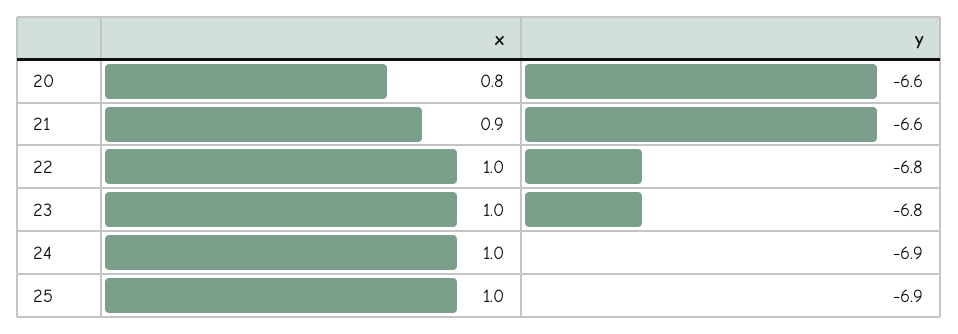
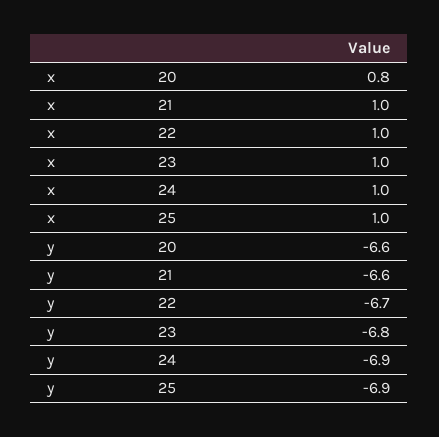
  {
    "x": {
      "20": 0.8,
-     "21": 0.9,
+     "21": 1,
      "22": 1,
      "23": 1,
      "24": 1,
      "25": 1
    },
    "y": {
      "20": -6.6,
      "21": -6.6,
-     "22": -6.8,
+     "22": -6.7,
      "23": -6.8,
      "24": -6.9,
      "25": -6.9
    }
  }

